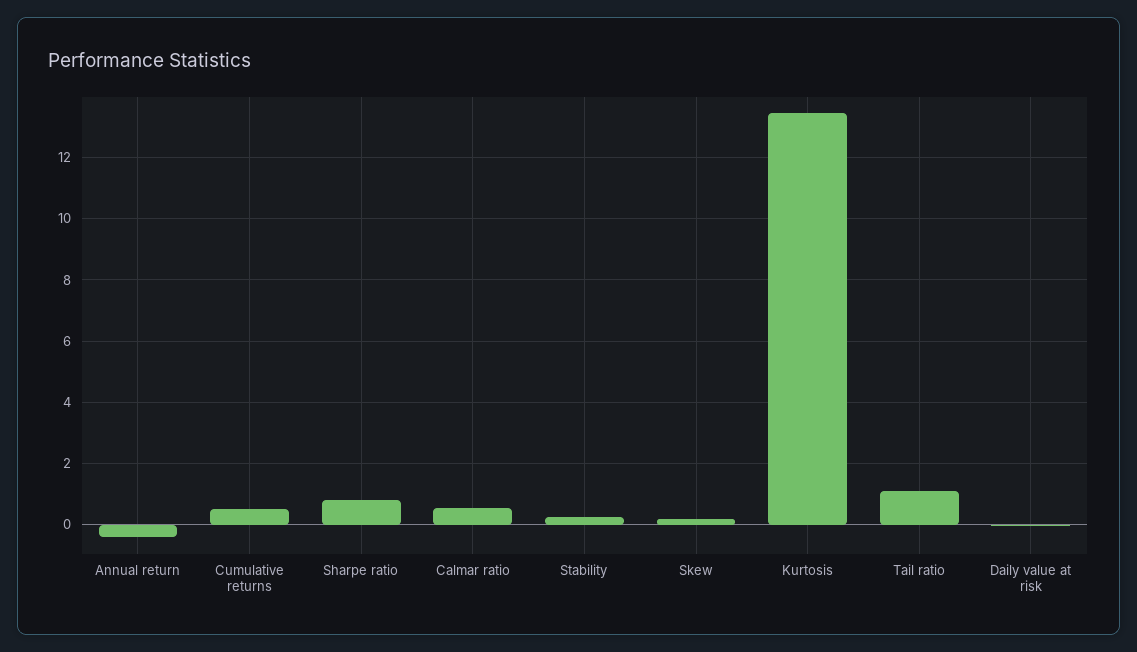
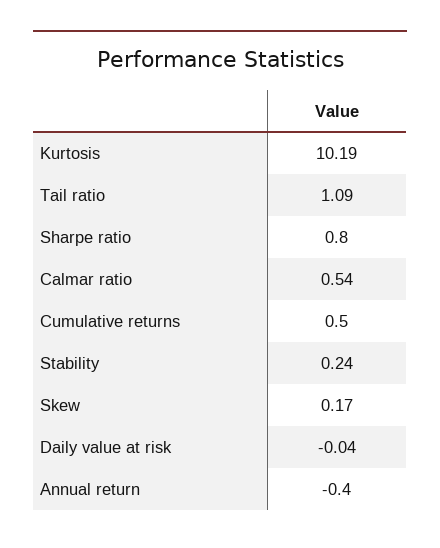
  {
    "Annual return": -0.4,
    "Cumulative returns": 0.5,
    "Sharpe ratio": 0.8,
    "Calmar ratio": 0.54,
    "Stability": 0.24,
    "Skew": 0.17,
-   "Kurtosis": 13.4,
+   "Kurtosis": 10.19,
    "Tail ratio": 1.09,
    "Daily value at risk": -0.04
  }

